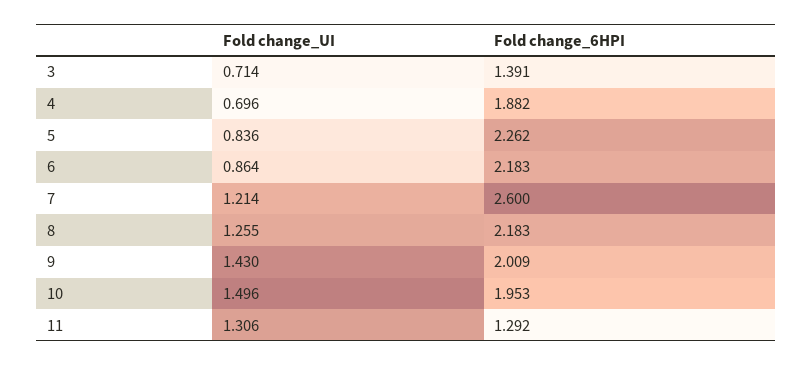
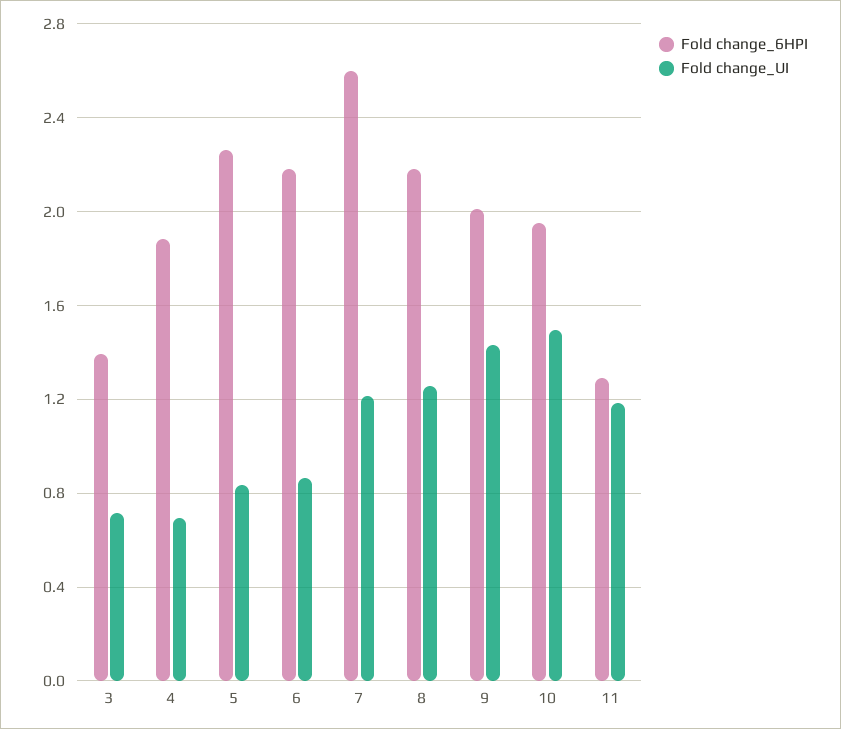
  {
    "Fold change_UI": {
      "3": 0.714,
      "4": 0.696,
      "5": 0.836,
      "6": 0.864,
      "7": 1.214,
      "8": 1.255,
      "9": 1.43,
      "10": 1.496,
-     "11": 1.306
+     "11": 1.2
    },
    "Fold change_6HPI": {
      "3": 1.391,
      "4": 1.882,
      "5": 2.262,
      "6": 2.183,
      "7": 2.6,
      "8": 2.183,
      "9": 2.009,
      "10": 1.953,
      "11": 1.292
    }
  }

